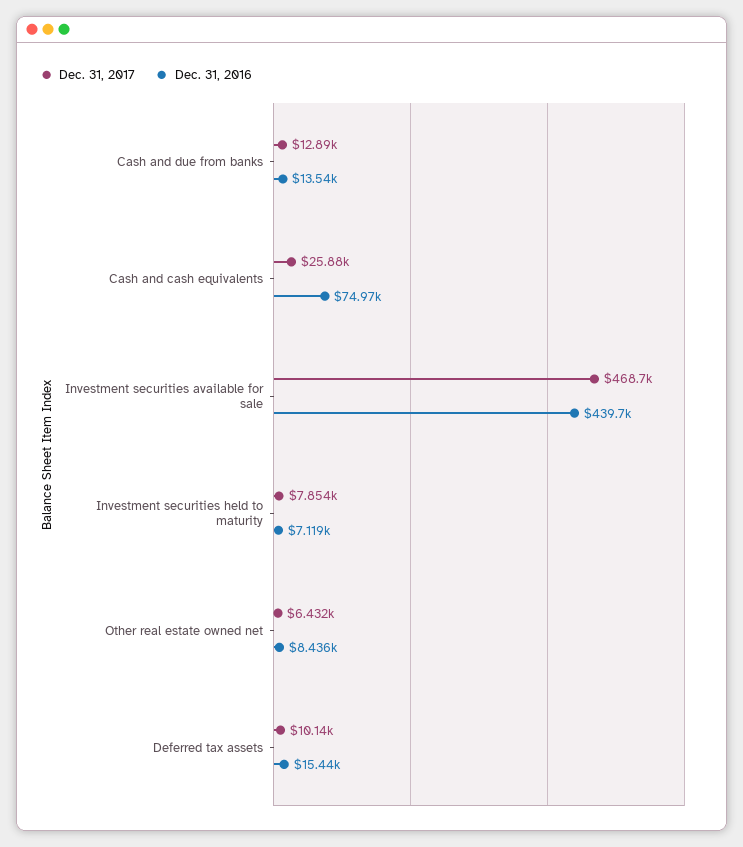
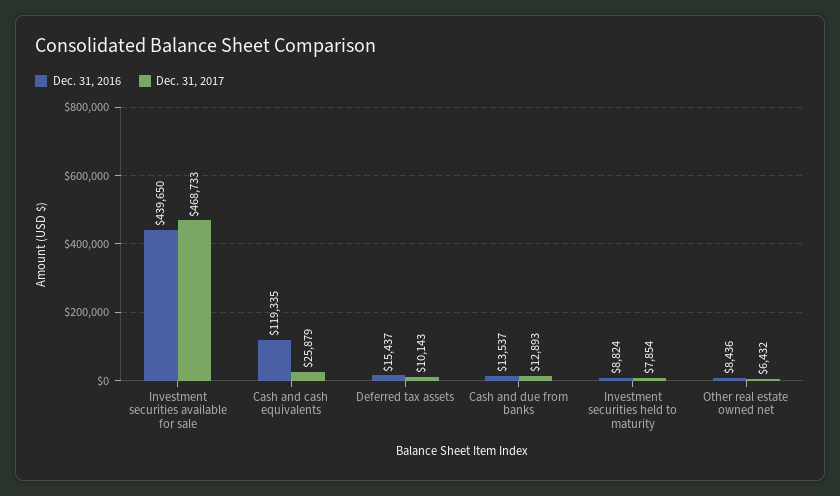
  {
    "Dec. 31, 2017": {
      "Cash and due from banks": 12893,
      "Cash and cash equivalents": 25879,
      "Investment securities available for sale": 468733,
      "Investment securities held to maturity": 7854,
      "Other real estate owned net": 6432,
      "Deferred tax assets": 10143
    },
    "Dec. 31, 2016": {
      "Cash and due from banks": 13537,
-     "Cash and cash equivalents": 74970,
+     "Cash and cash equivalents": 119335,
      "Investment securities available for sale": 439650,
-     "Investment securities held to maturity": 7119,
+     "Investment securities held to maturity": 8824,
      "Other real estate owned net": 8436,
      "Deferred tax assets": 15437
    }
  }

